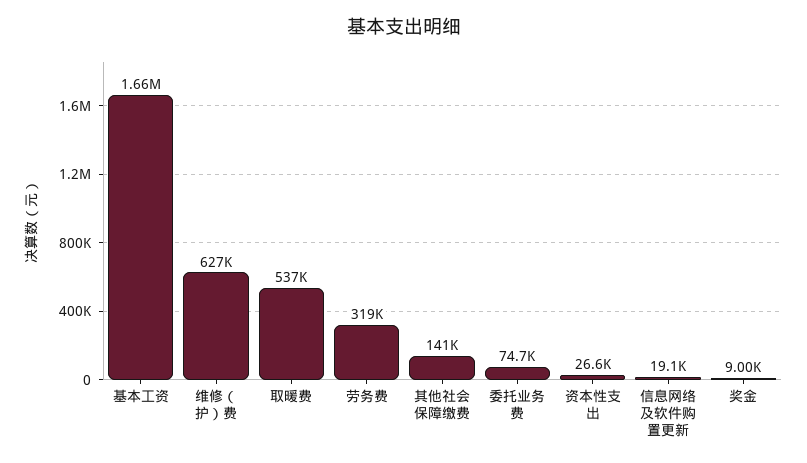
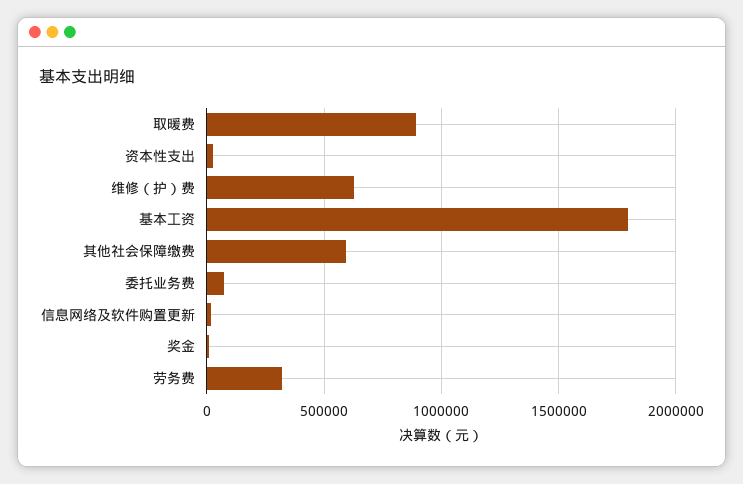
  {
-   "基本工资": 1660000,
+   "基本工资": 1800000,
    "维修（护）费": 627000,
-   "取暖费": 537000,
+   "取暖费": 900000,
    "劳务费": 319000,
-   "其他社会保障缴费": 141000,
+   "其他社会保障缴费": 600000,
    "委托业务费": 74700,
    "资本性支出": 26600,
    "信息网络及软件购置更新": 19100,
    "奖金": 9000
  }

